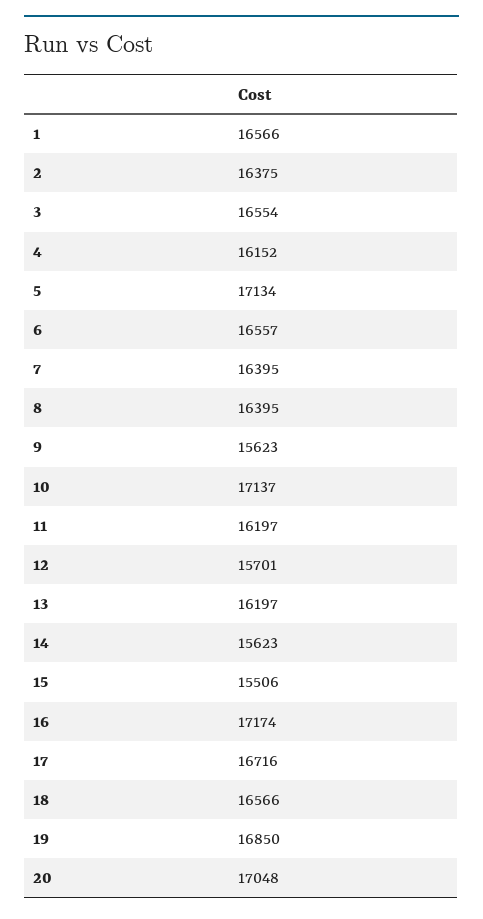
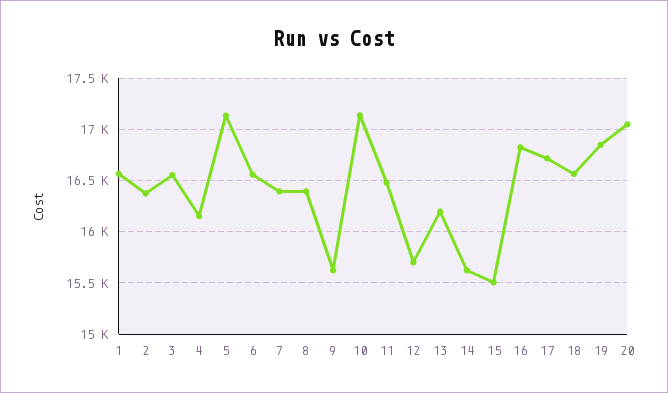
  {
    "1": 16566,
    "2": 16375,
    "3": 16554,
    "4": 16152,
    "5": 17134,
    "6": 16557,
    "7": 16395,
    "8": 16395,
    "9": 15623,
    "10": 17137,
-   "11": 16197,
+   "11": 16500,
    "12": 15701,
    "13": 16197,
    "14": 15623,
    "15": 15506,
-   "16": 17174,
+   "16": 16800,
    "17": 16716,
    "18": 16566,
    "19": 16850,
    "20": 17048
  }

